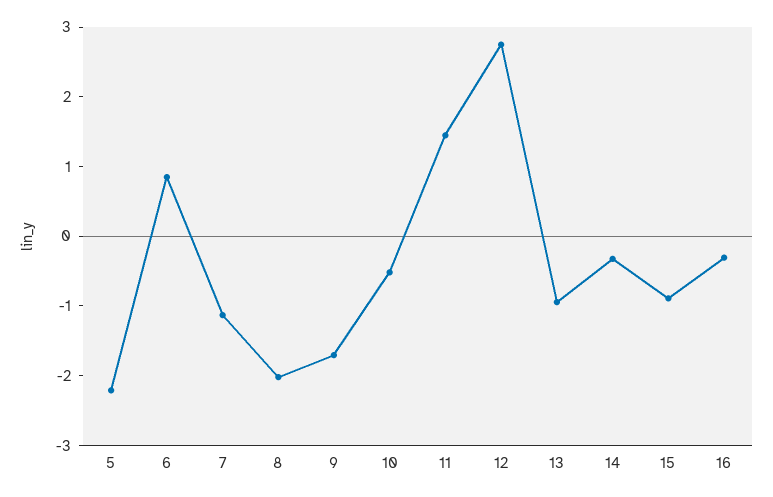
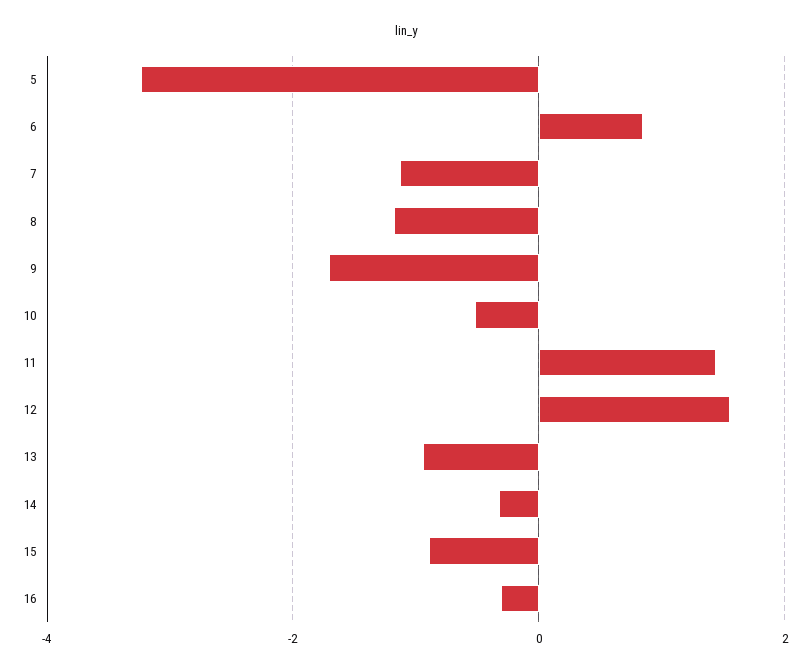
  {
-   "5": -2.2,
+   "5": -3.2,
    "6": 0.8,
    "7": -1.2,
-   "8": -2,
+   "8": -1.2,
    "9": -1.8,
    "10": -0.6,
    "11": 1.4,
-   "12": 2.8,
+   "12": 1.6,
    "13": -1,
    "14": -0.4,
    "15": -0.8,
    "16": -0.4
  }

